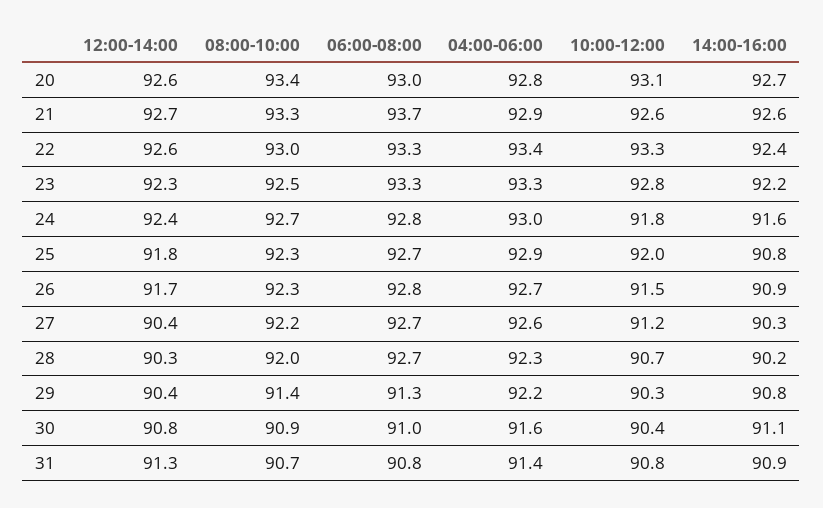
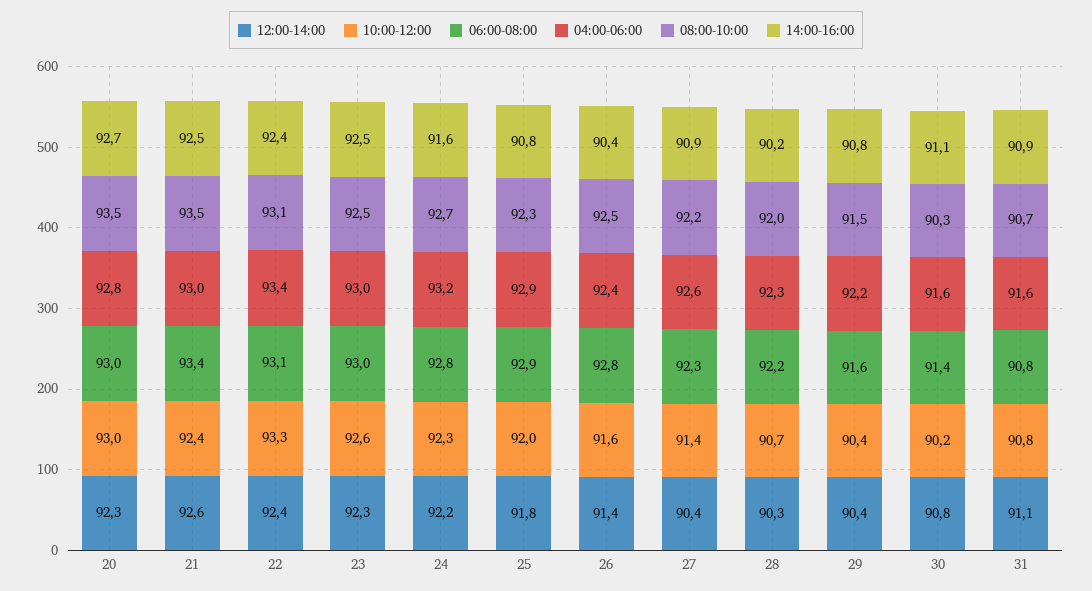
  {
    "12:00-14:00": {
-     "20": 92.6,
+     "20": 92.3,
-     "21": 92.7,
+     "21": 92.6,
-     "22": 92.6,
+     "22": 92.4,
      "23": 92.3,
-     "24": 92.4,
+     "24": 92.2,
      "25": 91.8,
-     "26": 91.7,
+     "26": 91.4,
      "27": 90.4,
      "28": 90.3,
      "29": 90.4,
      "30": 90.8,
-     "31": 91.3
+     "31": 91.1
    },
    "08:00-10:00": {
-     "20": 93.4,
+     "20": 93.5,
-     "21": 93.3,
+     "21": 93.5,
-     "22": 93,
+     "22": 93.1,
      "23": 92.5,
      "24": 92.7,
      "25": 92.3,
-     "26": 92.3,
+     "26": 92.5,
      "27": 92.2,
      "28": 92,
-     "29": 91.4,
+     "29": 91.5,
-     "30": 90.9,
+     "30": 90.3,
      "31": 90.7
    },
    "06:00-08:00": {
      "20": 93,
-     "21": 93.7,
+     "21": 93.4,
-     "22": 93.3,
+     "22": 93.1,
-     "23": 93.3,
+     "23": 93,
      "24": 92.8,
-     "25": 92.7,
+     "25": 92.9,
      "26": 92.8,
-     "27": 92.7,
+     "27": 92.3,
-     "28": 92.7,
+     "28": 92.2,
-     "29": 91.3,
+     "29": 91.6,
-     "30": 91,
+     "30": 91.4,
      "31": 90.8
    },
    "04:00-06:00": {
      "20": 92.8,
-     "21": 92.9,
+     "21": 93,
      "22": 93.4,
-     "23": 93.3,
+     "23": 93,
-     "24": 93,
+     "24": 93.2,
      "25": 92.9,
-     "26": 92.7,
+     "26": 92.4,
      "27": 92.6,
      "28": 92.3,
      "29": 92.2,
      "30": 91.6,
-     "31": 91.4
+     "31": 91.6
    },
    "10:00-12:00": {
-     "20": 93.1,
+     "20": 93,
-     "21": 92.6,
+     "21": 92.4,
      "22": 93.3,
-     "23": 92.8,
+     "23": 92.6,
-     "24": 91.8,
+     "24": 92.3,
      "25": 92,
-     "26": 91.5,
+     "26": 91.6,
-     "27": 91.2,
+     "27": 91.4,
      "28": 90.7,
-     "29": 90.3,
+     "29": 90.4,
-     "30": 90.4,
+     "30": 90.2,
      "31": 90.8
    },
    "14:00-16:00": {
      "20": 92.7,
-     "21": 92.6,
+     "21": 92.5,
      "22": 92.4,
-     "23": 92.2,
+     "23": 92.5,
      "24": 91.6,
      "25": 90.8,
-     "26": 90.9,
+     "26": 90.4,
-     "27": 90.3,
+     "27": 90.9,
      "28": 90.2,
      "29": 90.8,
      "30": 91.1,
      "31": 90.9
    }
  }

